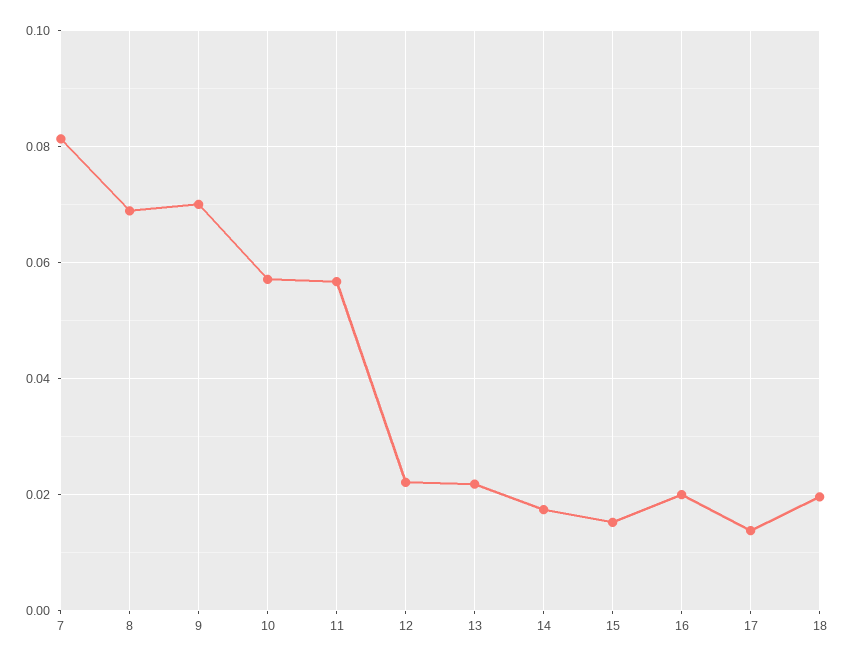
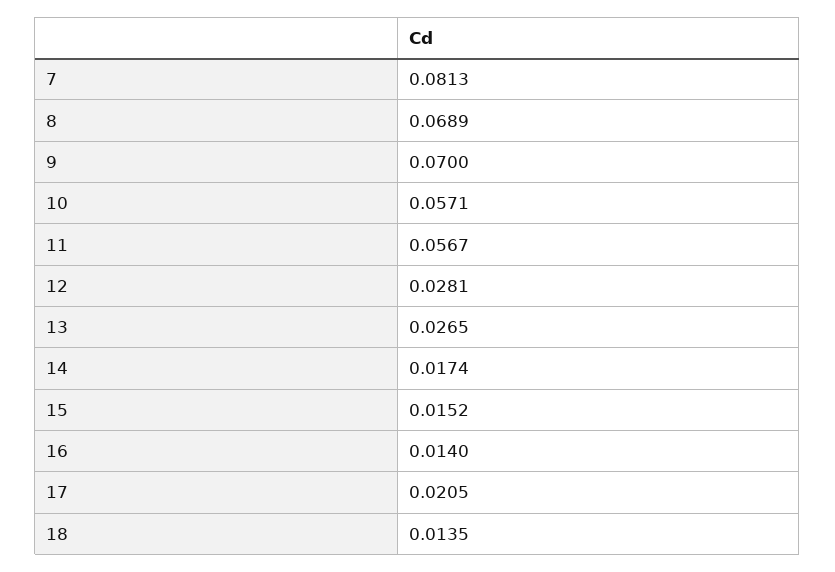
  {
    "7": 0.0813,
    "8": 0.0689,
    "9": 0.07,
    "10": 0.0571,
    "11": 0.0567,
-   "12": 0.022,
+   "12": 0.0281,
-   "13": 0.022,
+   "13": 0.0265,
    "14": 0.0174,
    "15": 0.0152,
-   "16": 0.02,
+   "16": 0.014,
-   "17": 0.014,
+   "17": 0.0205,
-   "18": 0.02
+   "18": 0.0135
  }

